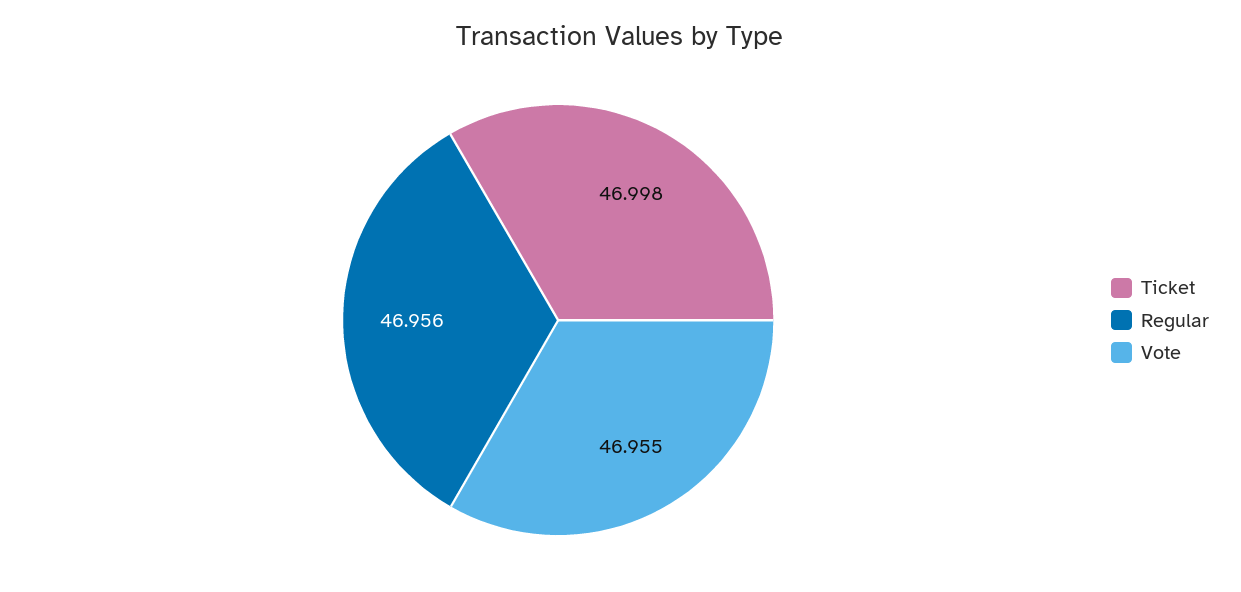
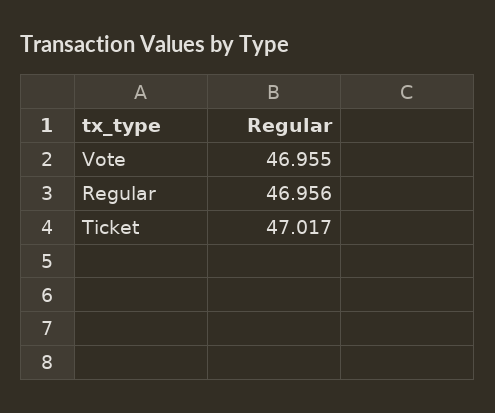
  {
-   "Ticket": 46.998,
+   "Ticket": 47.017,
    "Regular": 46.956,
    "Vote": 46.955
  }

